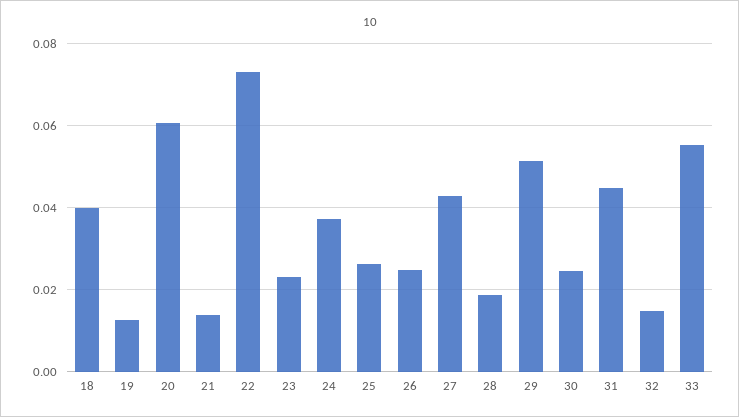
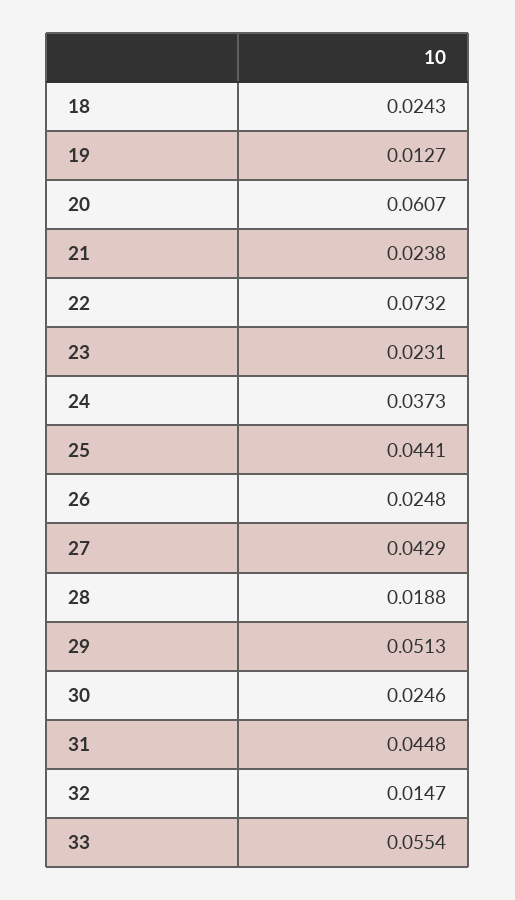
  {
-   "18": 0.04,
+   "18": 0.0243,
    "19": 0.0127,
    "20": 0.0607,
-   "21": 0.014,
+   "21": 0.0238,
    "22": 0.0732,
    "23": 0.0231,
    "24": 0.0373,
-   "25": 0.026,
+   "25": 0.0441,
    "26": 0.0248,
    "27": 0.0429,
    "28": 0.0188,
    "29": 0.0513,
    "30": 0.0246,
    "31": 0.0448,
    "32": 0.0147,
    "33": 0.0554
  }

